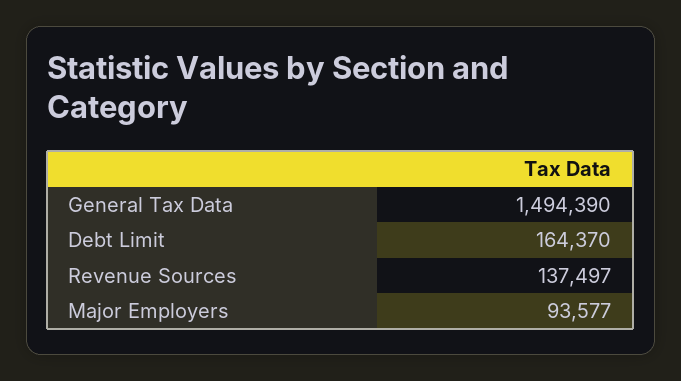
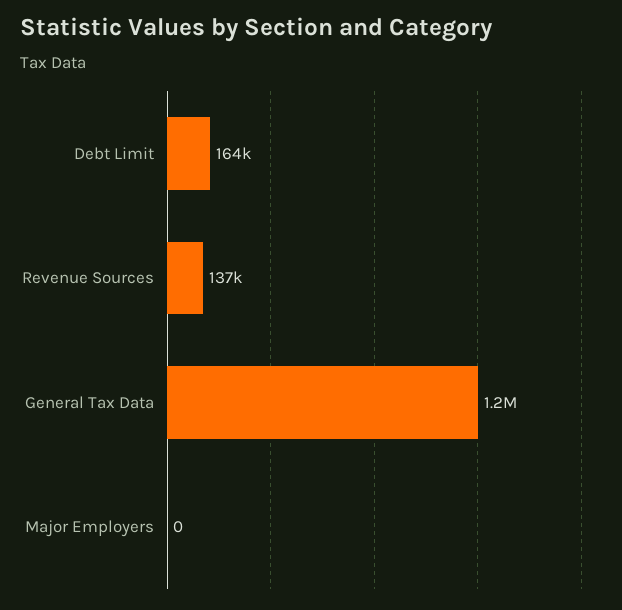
  {
-   "General Tax Data": 1494390,
+   "General Tax Data": 1200000,
    "Debt Limit": 164370,
    "Revenue Sources": 137497,
-   "Major Employers": 93577
+   "Major Employers": 0
  }

